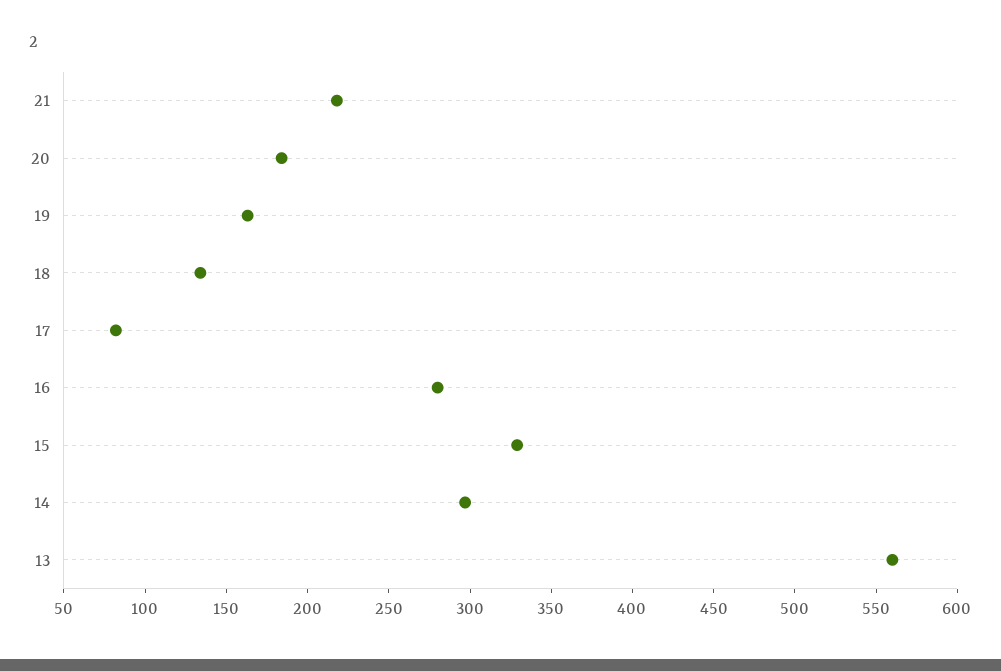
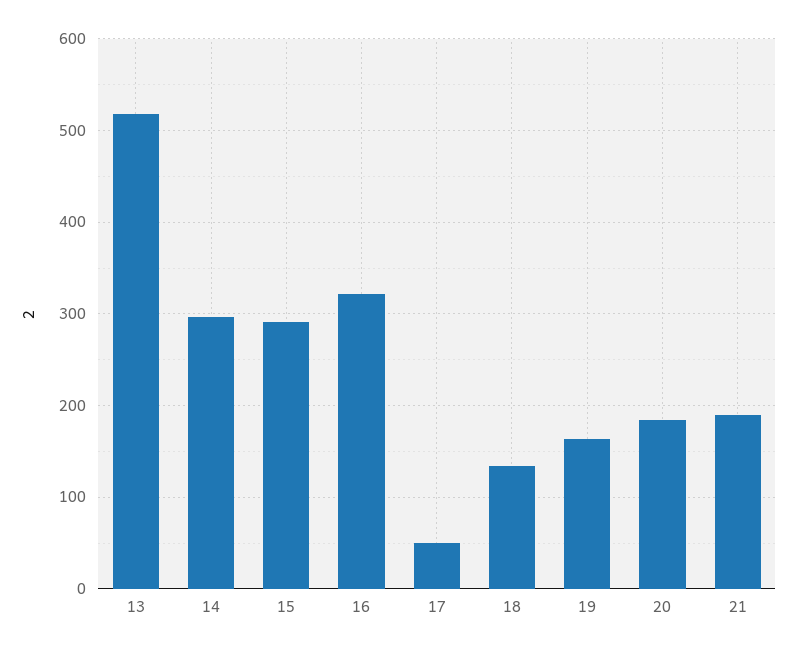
  {
-   "21": 220,
+   "21": 190,
    "20": 180,
    "19": 160,
    "18": 130,
-   "17": 80,
+   "17": 50,
-   "16": 280,
+   "16": 320,
-   "15": 330,
+   "15": 290,
    "14": 300,
-   "13": 560
+   "13": 520
  }

